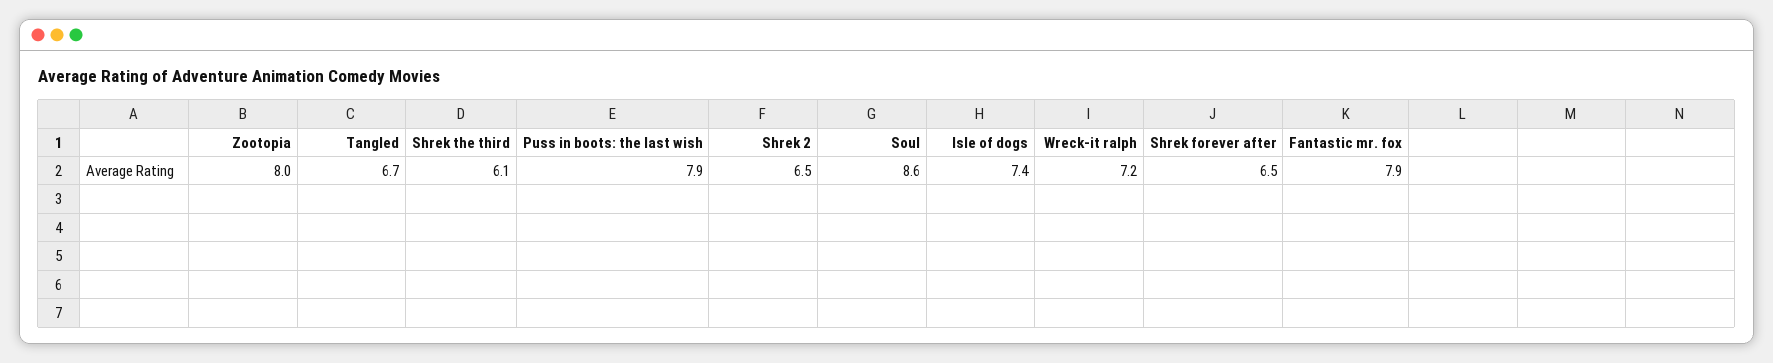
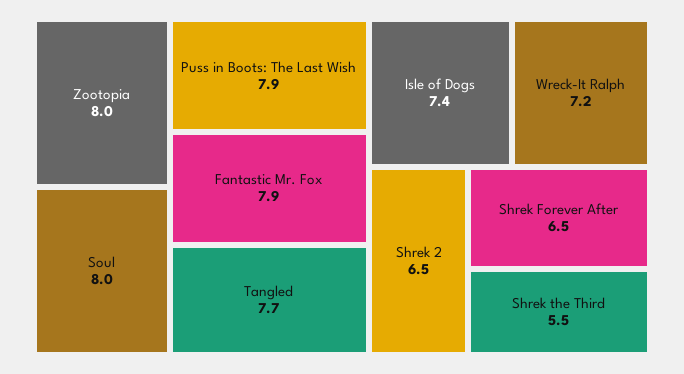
  {
    "Zootopia": 8,
-   "Tangled": 6.7,
+   "Tangled": 7.7,
-   "Shrek the third": 6.1,
+   "Shrek the third": 5.5,
    "Puss in boots: the last wish": 7.9,
    "Shrek 2": 6.5,
-   "Soul": 8.6,
+   "Soul": 8,
    "Isle of dogs": 7.4,
    "Wreck-it ralph": 7.2,
    "Shrek forever after": 6.5,
    "Fantastic mr. fox": 7.9
  }

